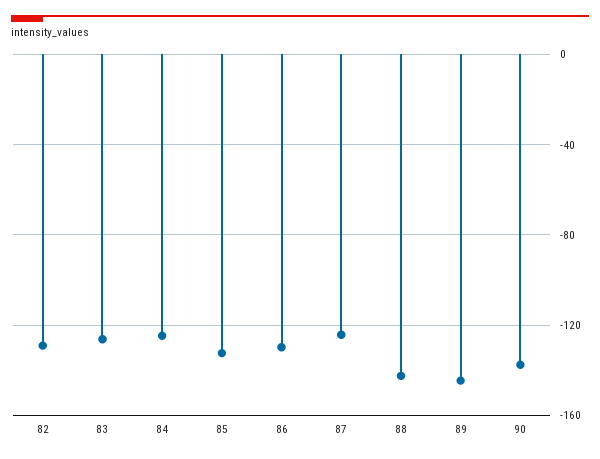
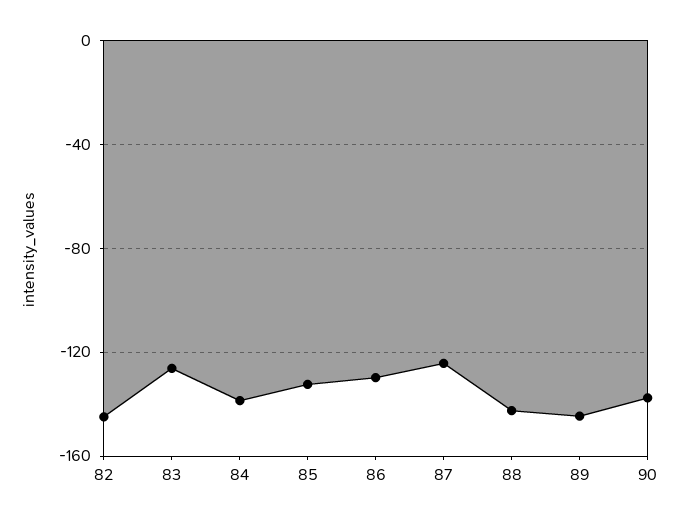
  {
-   "82": -130,
+   "82": -145,
    "83": -125,
-   "84": -125,
+   "84": -140,
    "85": -130,
    "86": -130,
    "87": -125,
    "88": -145,
    "89": -145,
    "90": -140
  }

